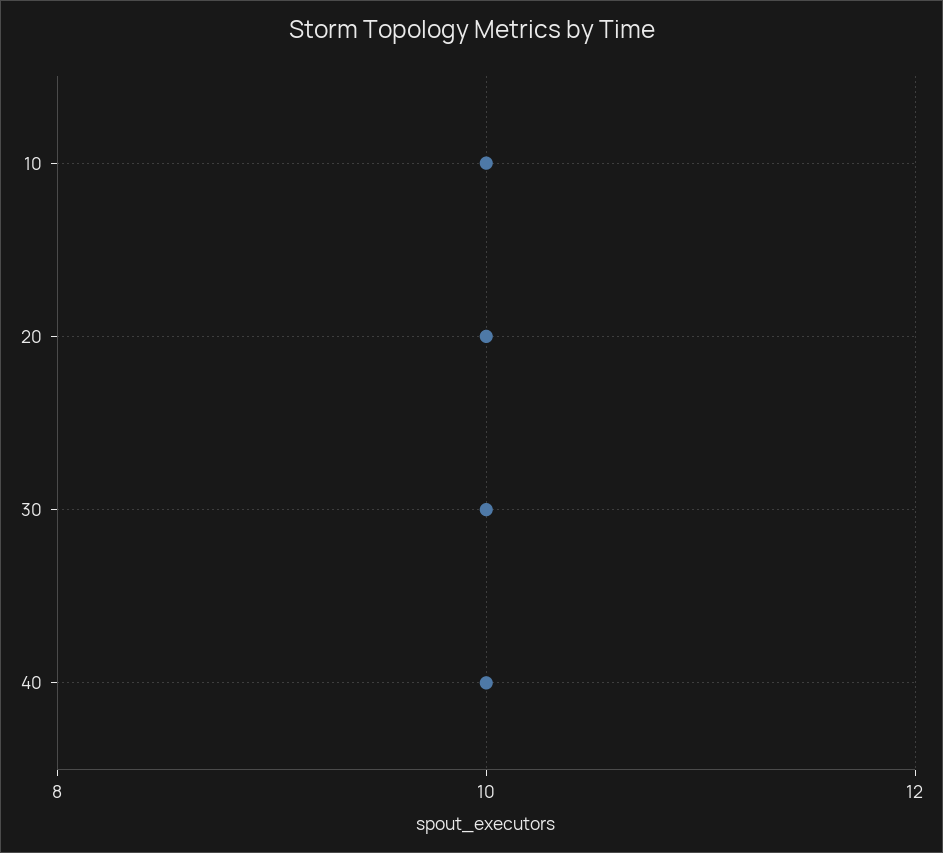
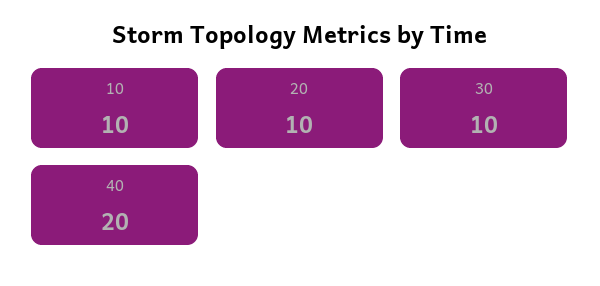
  {
    "10": 10,
    "20": 10,
    "30": 10,
-   "40": 10
+   "40": 20
  }

